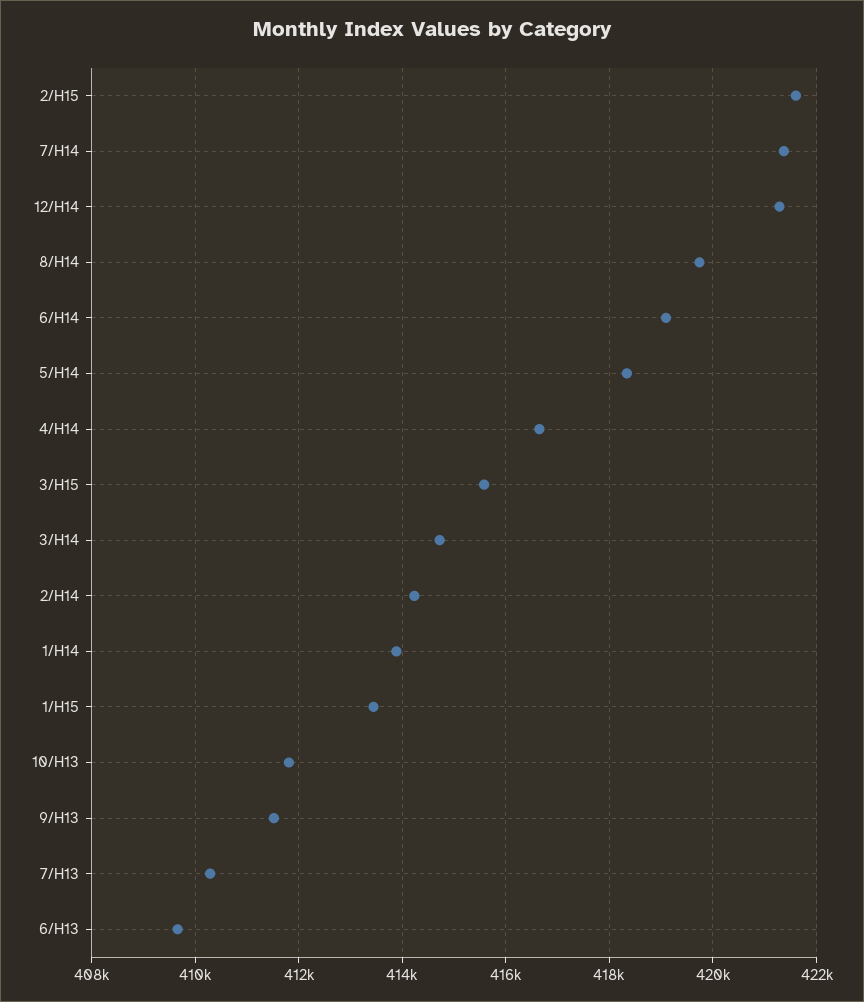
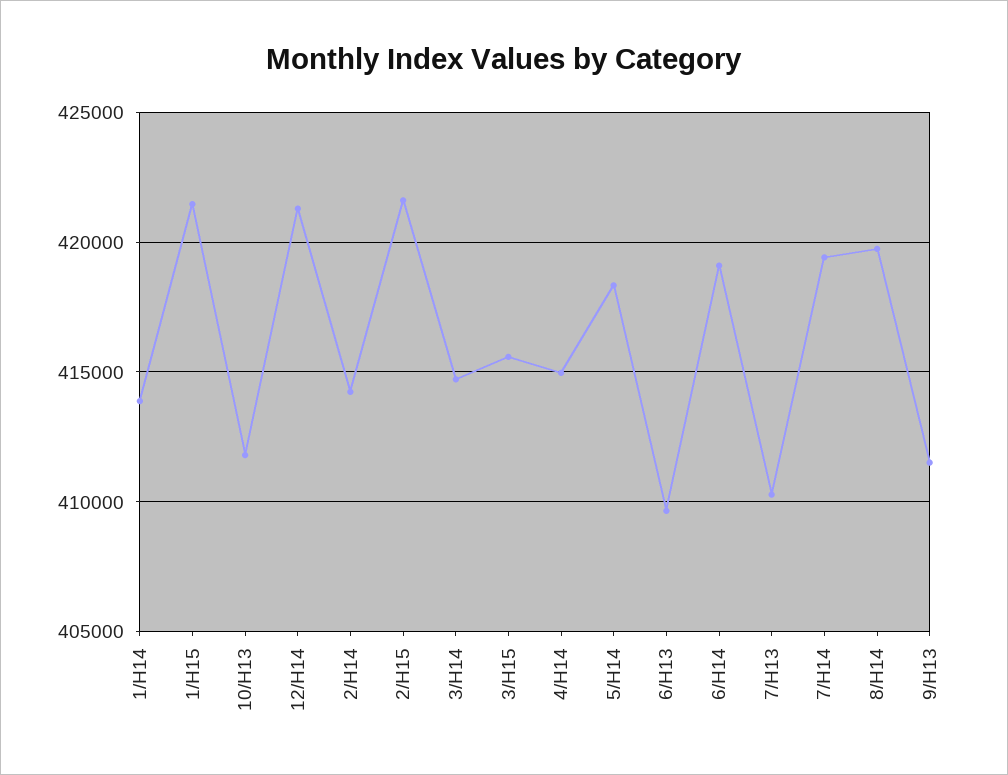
  {
    "2/H15": 421600,
-   "7/H14": 421400,
+   "7/H14": 419500,
    "12/H14": 421200,
    "8/H14": 419800,
    "6/H14": 419000,
    "5/H14": 418400,
-   "4/H14": 416600,
+   "4/H14": 415000,
    "3/H15": 415600,
    "3/H14": 414800,
    "2/H14": 414200,
    "1/H14": 413800,
-   "1/H15": 413400,
+   "1/H15": 421500,
    "10/H13": 411800,
    "9/H13": 411600,
    "7/H13": 410200,
    "6/H13": 409600
  }

